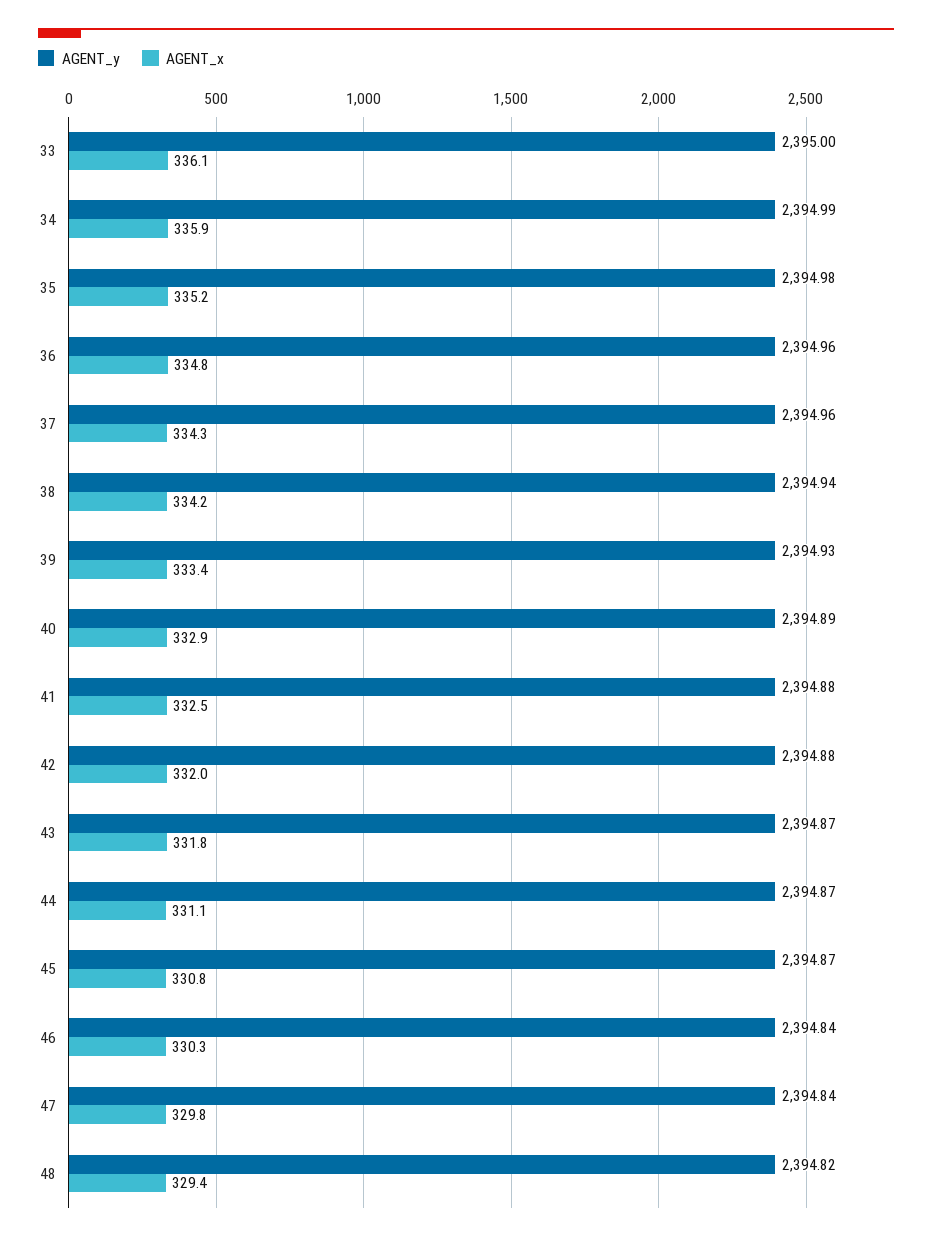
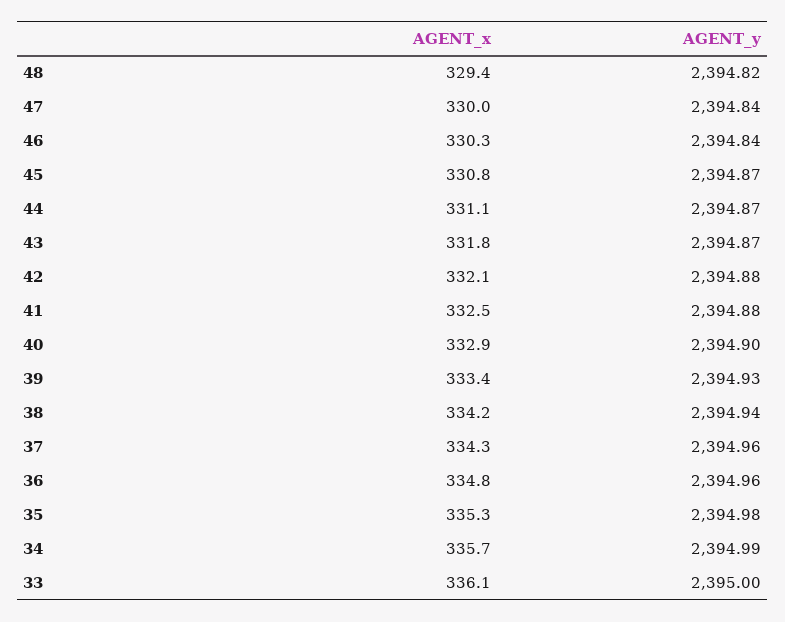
  {
    "AGENT_y": {
      "33": 2395,
      "34": 2394.99,
      "35": 2394.98,
      "36": 2394.96,
      "37": 2394.96,
      "38": 2394.94,
      "39": 2394.93,
-     "40": 2394.89,
+     "40": 2394.9,
      "41": 2394.88,
      "42": 2394.88,
      "43": 2394.87,
      "44": 2394.87,
      "45": 2394.87,
      "46": 2394.84,
      "47": 2394.84,
      "48": 2394.82
    },
    "AGENT_x": {
      "33": 336.1,
-     "34": 335.9,
+     "34": 335.7,
-     "35": 335.2,
+     "35": 335.3,
      "36": 334.8,
      "37": 334.3,
      "38": 334.2,
      "39": 333.4,
      "40": 332.9,
      "41": 332.5,
-     "42": 332,
+     "42": 332.1,
      "43": 331.8,
      "44": 331.1,
      "45": 330.8,
      "46": 330.3,
-     "47": 329.8,
+     "47": 330,
      "48": 329.4
    }
  }

